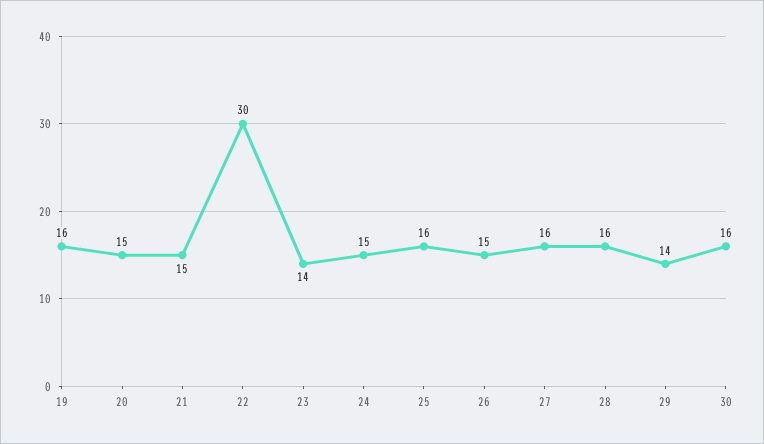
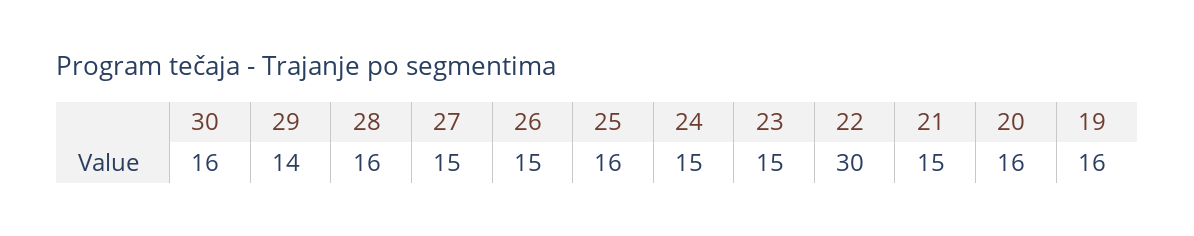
  {
    "19": 16,
-   "20": 15,
+   "20": 16,
    "21": 15,
    "22": 30,
-   "23": 14,
+   "23": 15,
    "24": 15,
    "25": 16,
    "26": 15,
-   "27": 16,
+   "27": 15,
    "28": 16,
    "29": 14,
    "30": 16
  }

